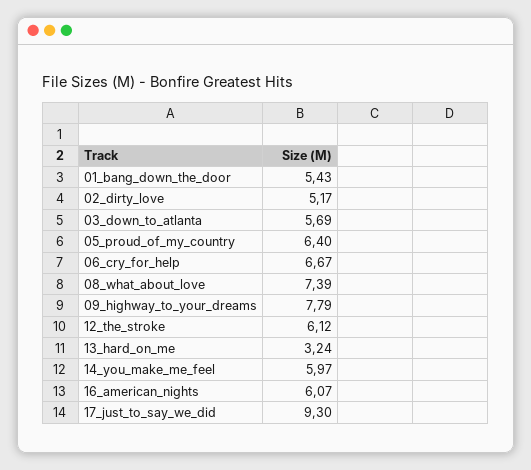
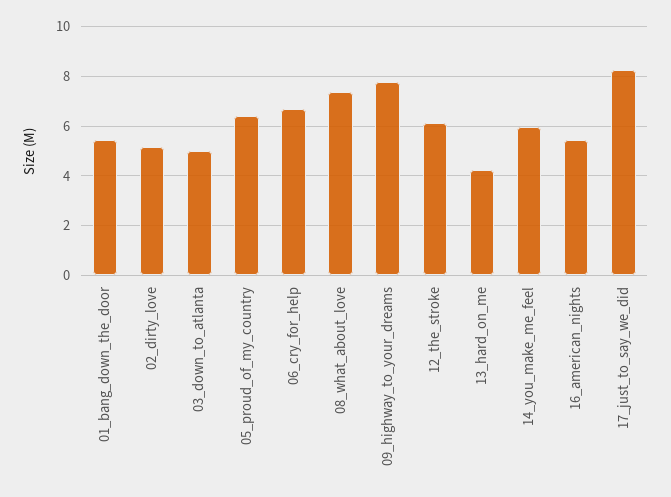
  {
    "01_bang_down_the_door": 5.43,
    "02_dirty_love": 5.17,
-   "03_down_to_atlanta": 5.69,
+   "03_down_to_atlanta": 5,
    "05_proud_of_my_country": 6.4,
    "06_cry_for_help": 6.67,
    "08_what_about_love": 7.39,
    "09_highway_to_your_dreams": 7.79,
    "12_the_stroke": 6.12,
-   "13_hard_on_me": 3.24,
+   "13_hard_on_me": 4.25,
    "14_you_make_me_feel": 5.97,
-   "16_american_nights": 6.07,
+   "16_american_nights": 5.5,
-   "17_just_to_say_we_did": 9.3
+   "17_just_to_say_we_did": 8.25
  }

